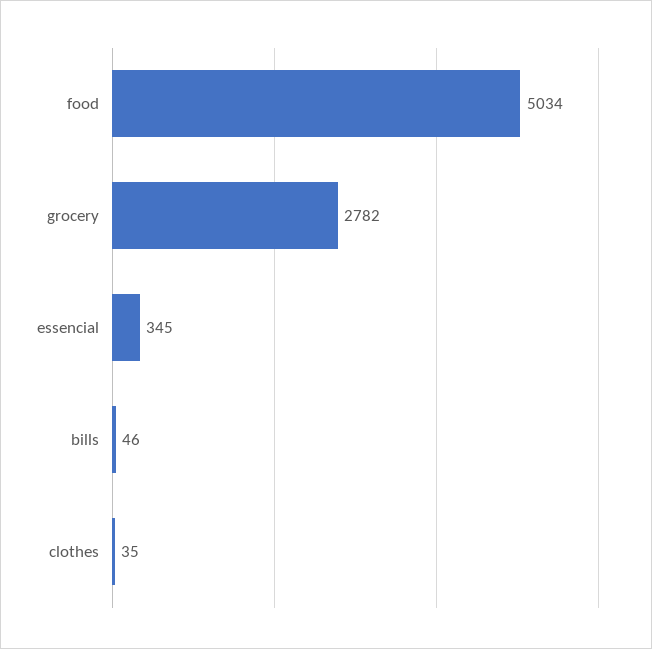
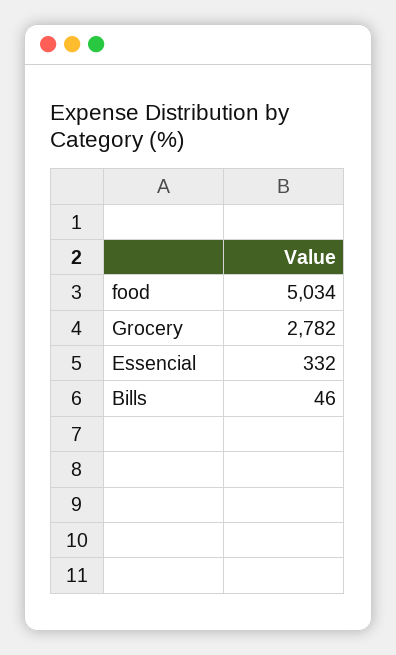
  {
    "food": 5034,
    "grocery": 2782,
-   "essencial": 345,
+   "essencial": 332,
-   "bills": 46,
+   "bills": 46
-   "clothes": 35
  }

